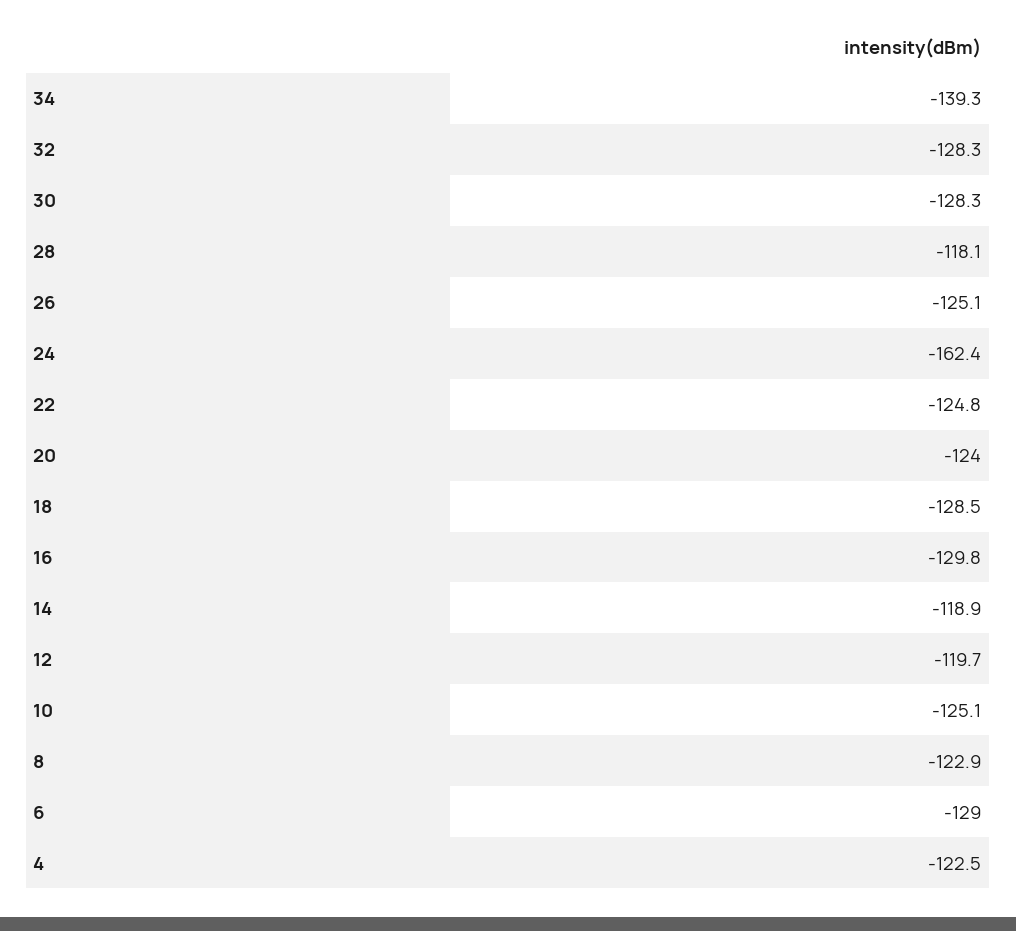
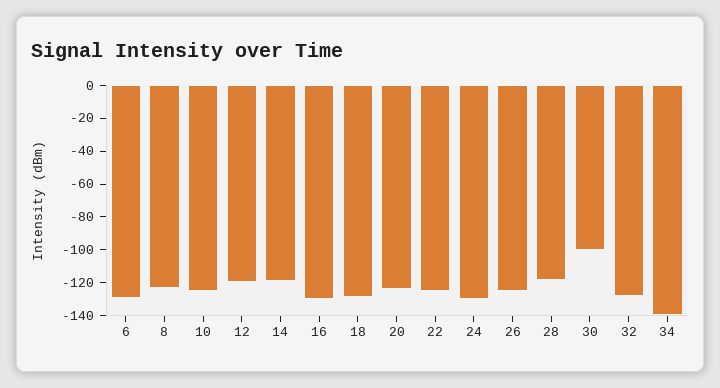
  {
    "34": -139.3,
    "32": -128.3,
-   "30": -128.3,
+   "30": -100,
    "28": -118.1,
    "26": -125.1,
-   "24": -162.4,
+   "24": -130,
    "22": -124.8,
    "20": -124,
    "18": -128.5,
    "16": -129.8,
    "14": -118.9,
    "12": -119.7,
    "10": -125.1,
    "8": -122.9,
-   "6": -129,
+   "6": -129
-   "4": -122.5
  }

